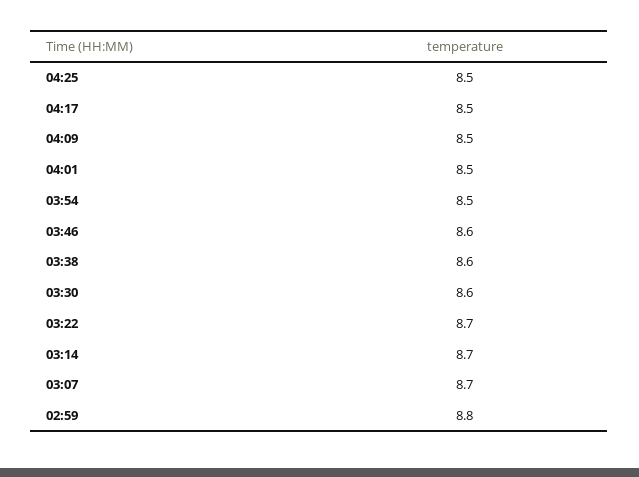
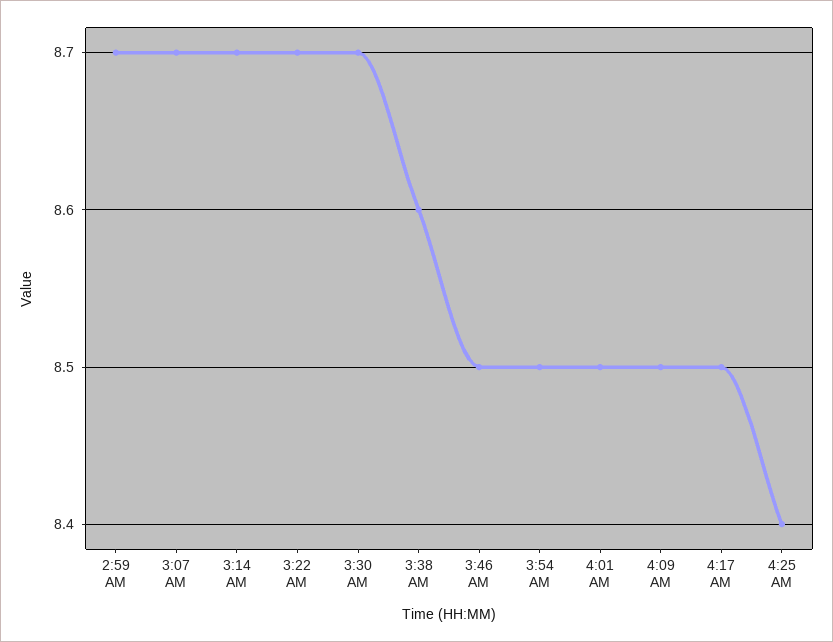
  {
-   "04:25": 8.5,
+   "04:25": 8.4,
    "04:17": 8.5,
    "04:09": 8.5,
    "04:01": 8.5,
    "03:54": 8.5,
-   "03:46": 8.6,
+   "03:46": 8.5,
    "03:38": 8.6,
-   "03:30": 8.6,
+   "03:30": 8.7,
    "03:22": 8.7,
    "03:14": 8.7,
    "03:07": 8.7,
-   "02:59": 8.8
+   "02:59": 8.7
  }

